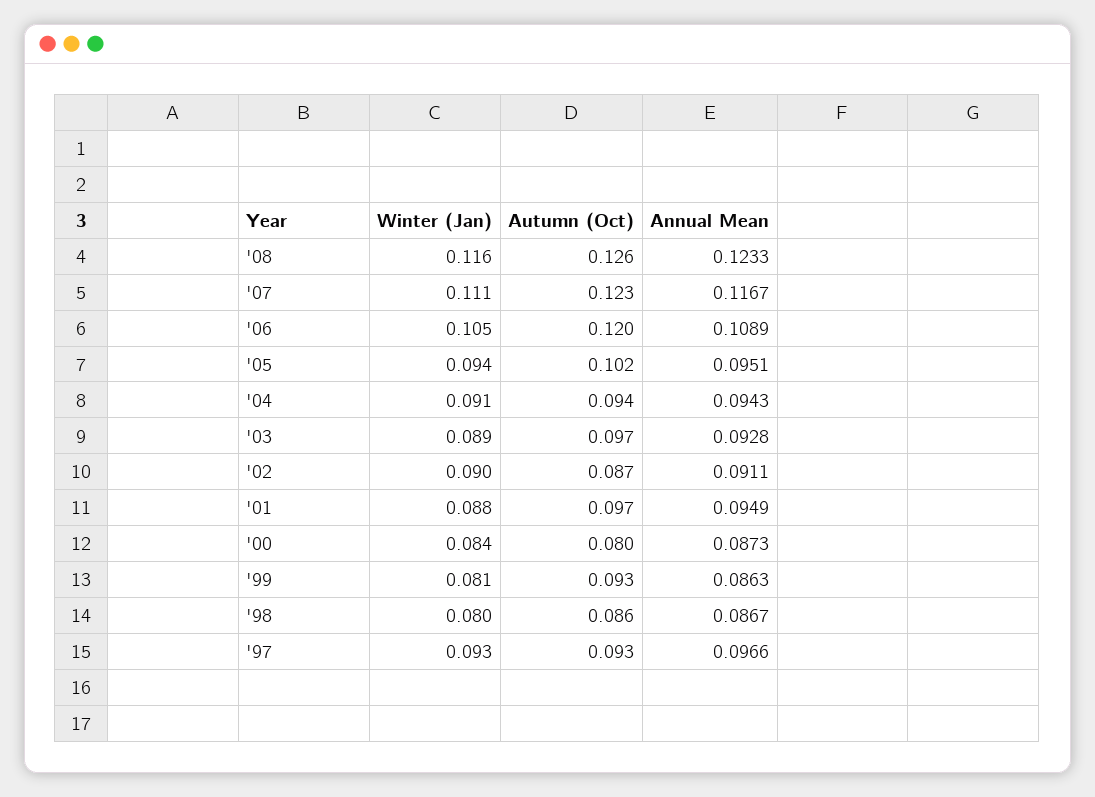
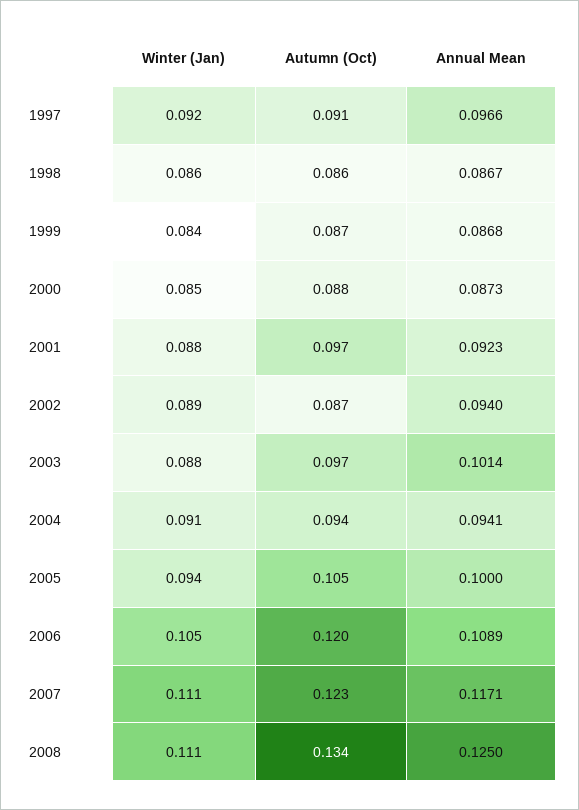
  {
    "Winter (Jan)": {
-     "'08": 0.116,
+     "'08": 0.111,
      "'07": 0.111,
      "'06": 0.105,
      "'05": 0.094,
      "'04": 0.091,
-     "'03": 0.089,
+     "'03": 0.088,
-     "'02": 0.09,
+     "'02": 0.089,
      "'01": 0.088,
-     "'00": 0.084,
+     "'00": 0.085,
-     "'99": 0.081,
+     "'99": 0.084,
-     "'98": 0.08,
+     "'98": 0.086,
-     "'97": 0.093
+     "'97": 0.092
    },
    "Autumn (Oct)": {
-     "'08": 0.126,
+     "'08": 0.134,
      "'07": 0.123,
      "'06": 0.12,
-     "'05": 0.102,
+     "'05": 0.105,
      "'04": 0.094,
      "'03": 0.097,
      "'02": 0.087,
      "'01": 0.097,
-     "'00": 0.08,
+     "'00": 0.088,
-     "'99": 0.093,
+     "'99": 0.087,
      "'98": 0.086,
-     "'97": 0.093
+     "'97": 0.091
    },
    "Annual Mean": {
-     "'08": 0.1233,
+     "'08": 0.125,
-     "'07": 0.1167,
+     "'07": 0.1171,
      "'06": 0.1089,
-     "'05": 0.0951,
+     "'05": 0.1,
-     "'04": 0.0943,
+     "'04": 0.0941,
-     "'03": 0.0928,
+     "'03": 0.1014,
-     "'02": 0.0911,
+     "'02": 0.094,
-     "'01": 0.0949,
+     "'01": 0.0923,
      "'00": 0.0873,
-     "'99": 0.0863,
+     "'99": 0.0868,
      "'98": 0.0867,
      "'97": 0.0966
    }
  }

